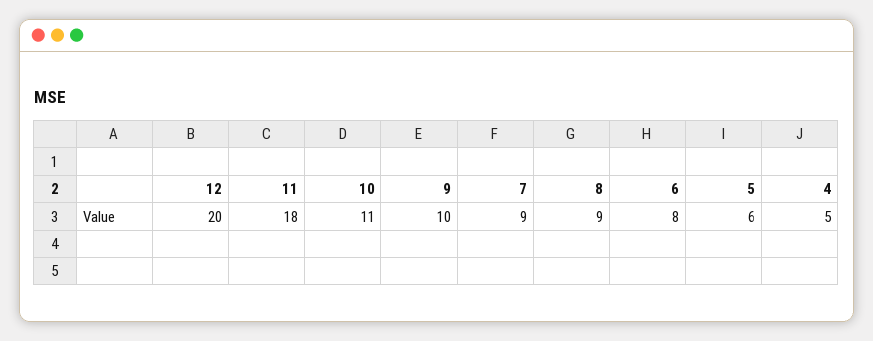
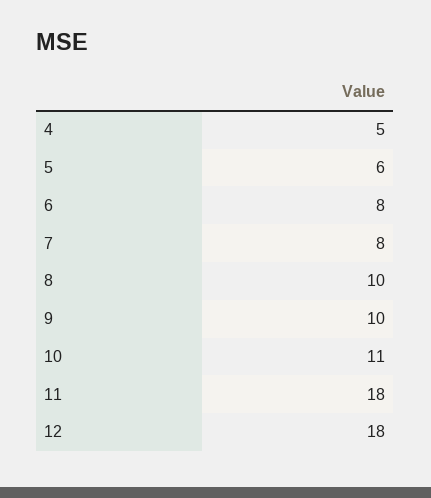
  {
-   "12": 20,
+   "12": 18,
    "11": 18,
    "10": 11,
    "9": 10,
-   "7": 9,
+   "7": 8,
-   "8": 9,
+   "8": 10,
    "6": 8,
    "5": 6,
    "4": 5
  }

